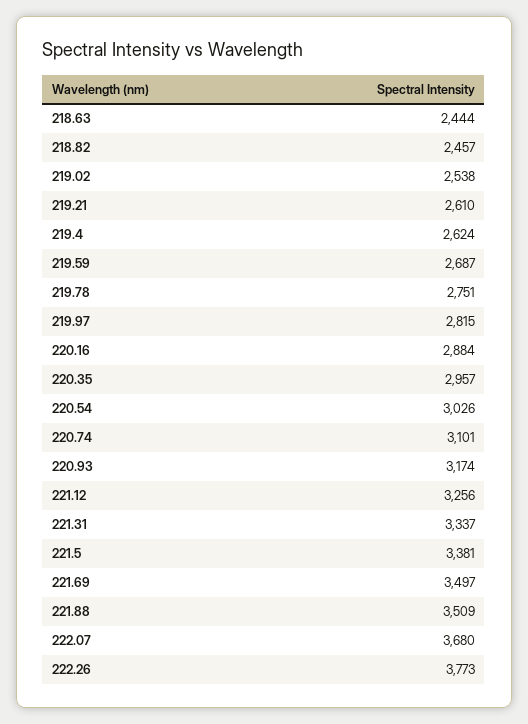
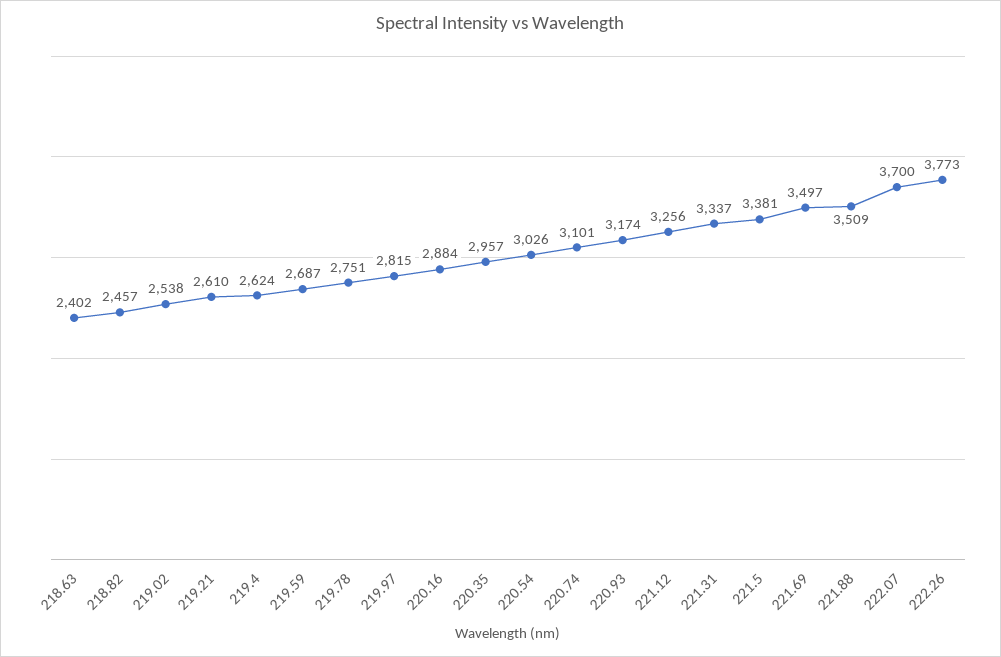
  {
-   "218.63": 2444,
+   "218.63": 2402,
    "218.82": 2457,
    "219.02": 2538,
    "219.21": 2610,
    "219.4": 2624,
    "219.59": 2687,
    "219.78": 2751,
    "219.97": 2815,
    "220.16": 2884,
    "220.35": 2957,
    "220.54": 3026,
    "220.74": 3101,
    "220.93": 3174,
    "221.12": 3256,
    "221.31": 3337,
    "221.5": 3381,
    "221.69": 3497,
    "221.88": 3509,
-   "222.07": 3680,
+   "222.07": 3700,
    "222.26": 3773
  }

